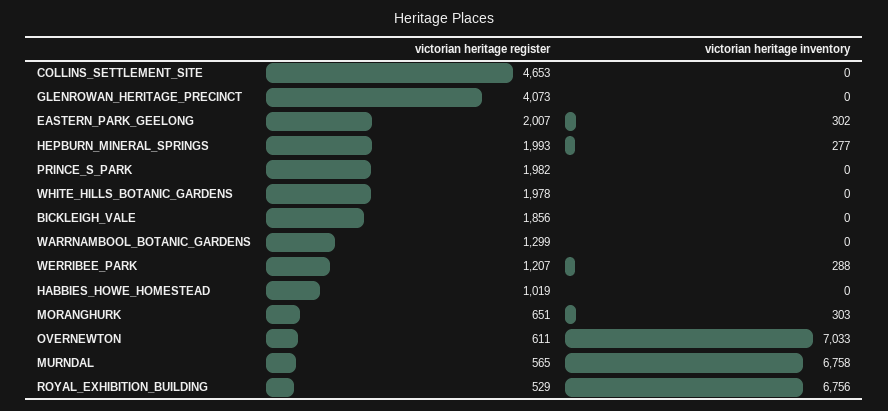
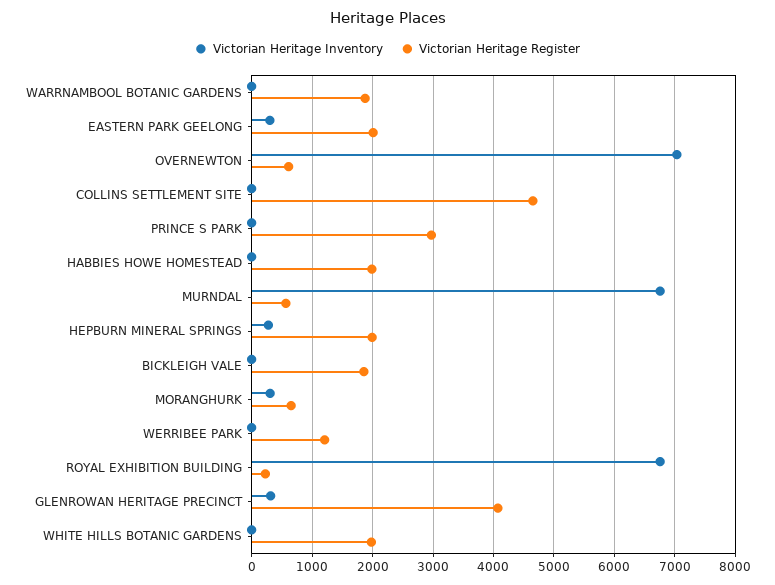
  {
    "victorian heritage register": {
      "COLLINS_SETTLEMENT_SITE": 4653,
      "GLENROWAN_HERITAGE_PRECINCT": 4073,
      "EASTERN_PARK_GEELONG": 2007,
      "HEPBURN_MINERAL_SPRINGS": 1993,
-     "PRINCE_S_PARK": 1982,
+     "PRINCE_S_PARK": 3000,
      "WHITE_HILLS_BOTANIC_GARDENS": 1978,
      "BICKLEIGH_VALE": 1856,
-     "WARRNAMBOOL_BOTANIC_GARDENS": 1299,
+     "WARRNAMBOOL_BOTANIC_GARDENS": 1900,
      "WERRIBEE_PARK": 1207,
-     "HABBIES_HOWE_HOMESTEAD": 1019,
+     "HABBIES_HOWE_HOMESTEAD": 2000,
      "MORANGHURK": 651,
      "OVERNEWTON": 611,
      "MURNDAL": 565,
-     "ROYAL_EXHIBITION_BUILDING": 529
+     "ROYAL_EXHIBITION_BUILDING": 200
    },
    "victorian heritage inventory": {
      "COLLINS_SETTLEMENT_SITE": 0,
-     "GLENROWAN_HERITAGE_PRECINCT": 0,
+     "GLENROWAN_HERITAGE_PRECINCT": 300,
      "EASTERN_PARK_GEELONG": 302,
      "HEPBURN_MINERAL_SPRINGS": 277,
      "PRINCE_S_PARK": 0,
      "WHITE_HILLS_BOTANIC_GARDENS": 0,
      "BICKLEIGH_VALE": 0,
      "WARRNAMBOOL_BOTANIC_GARDENS": 0,
-     "WERRIBEE_PARK": 288,
+     "WERRIBEE_PARK": 0,
      "HABBIES_HOWE_HOMESTEAD": 0,
      "MORANGHURK": 303,
      "OVERNEWTON": 7033,
      "MURNDAL": 6758,
      "ROYAL_EXHIBITION_BUILDING": 6756
    }
  }

